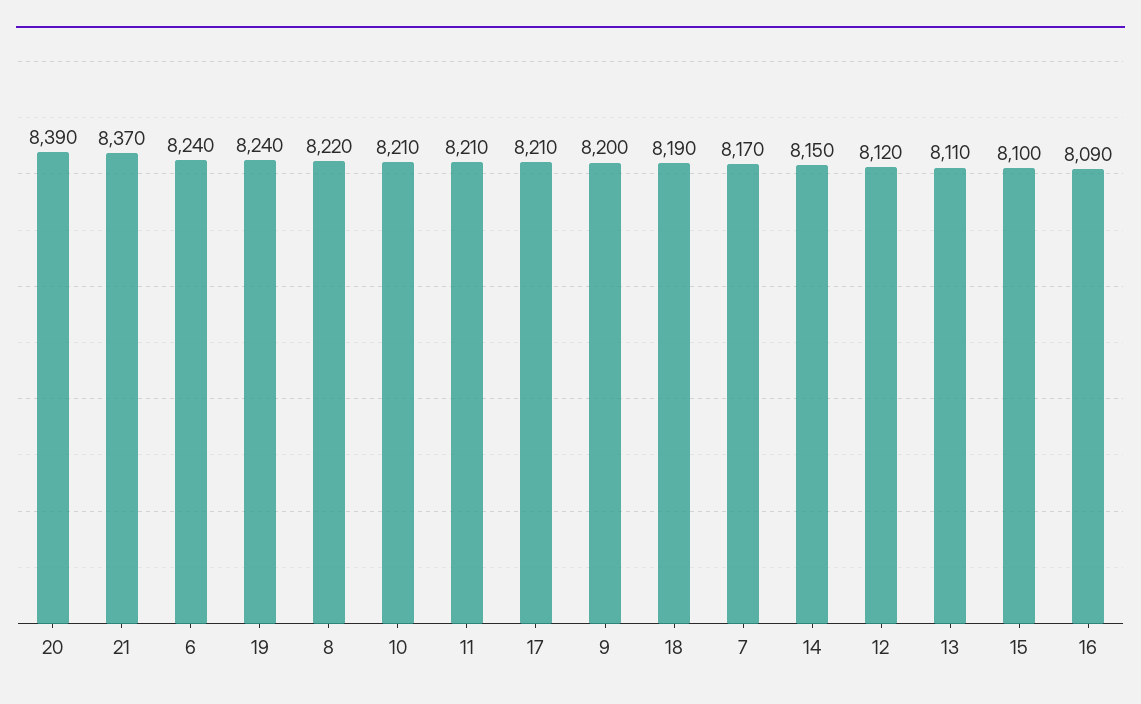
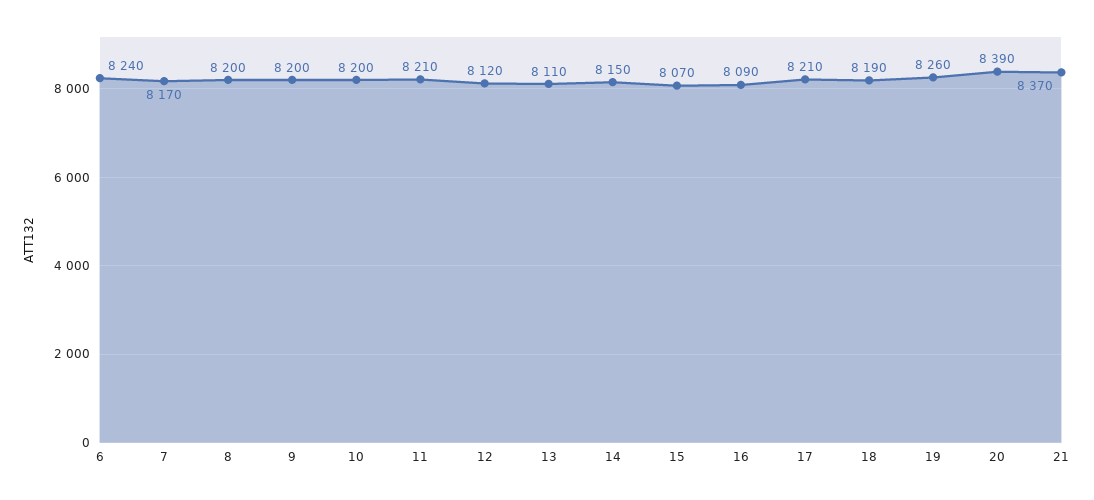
  {
    "20": 8390,
    "21": 8370,
    "6": 8240,
-   "19": 8240,
+   "19": 8260,
-   "8": 8220,
+   "8": 8200,
-   "10": 8210,
+   "10": 8200,
    "11": 8210,
    "17": 8210,
    "9": 8200,
    "18": 8190,
    "7": 8170,
    "14": 8150,
    "12": 8120,
    "13": 8110,
-   "15": 8100,
+   "15": 8070,
    "16": 8090
  }

